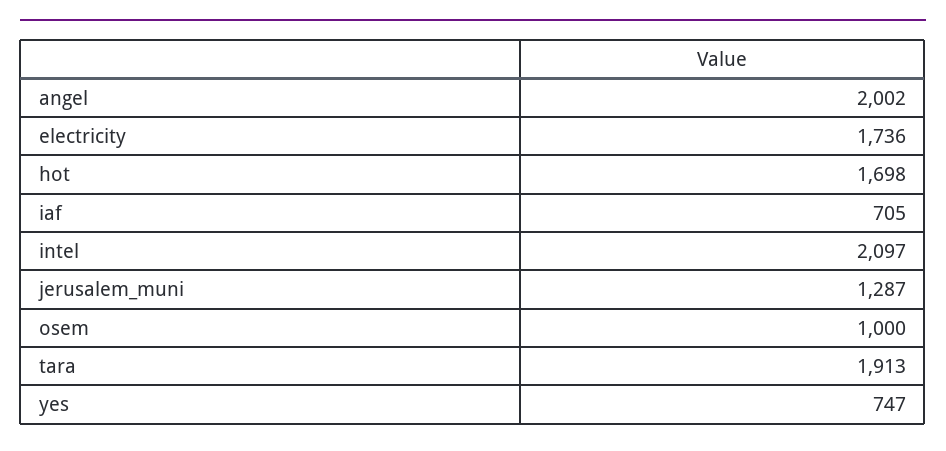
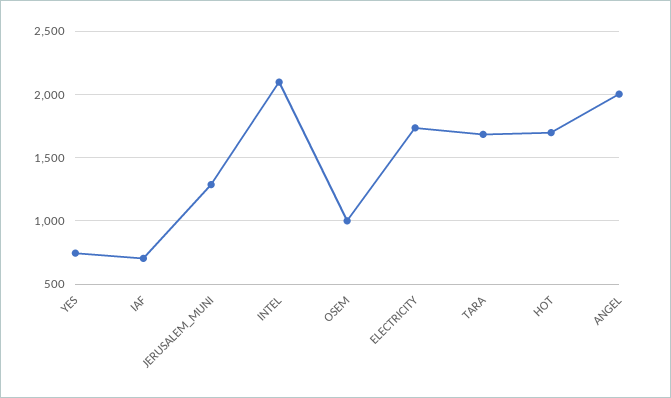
  {
    "angel": 2002,
    "electricity": 1736,
    "hot": 1698,
    "iaf": 705,
    "intel": 2097,
    "jerusalem_muni": 1287,
    "osem": 1000,
-   "tara": 1913,
+   "tara": 1700,
    "yes": 747
  }

